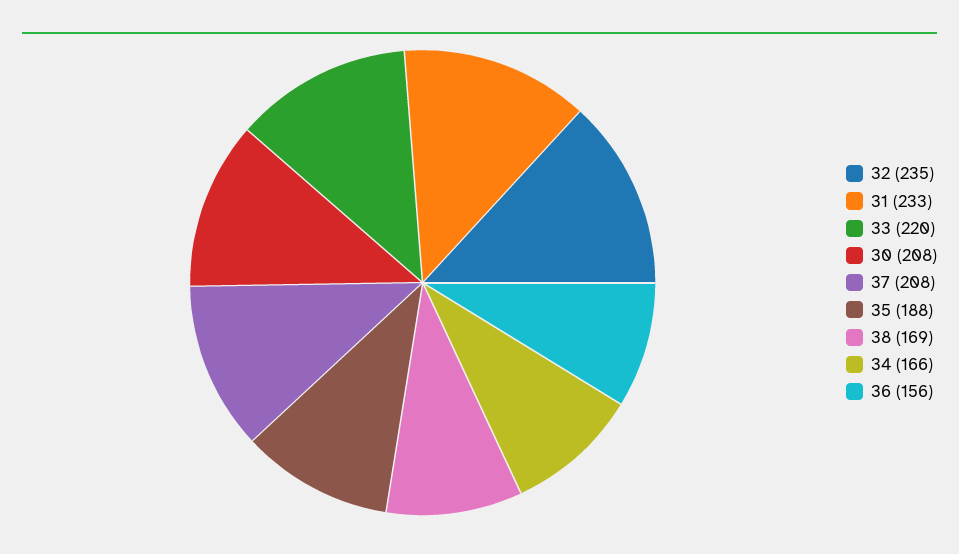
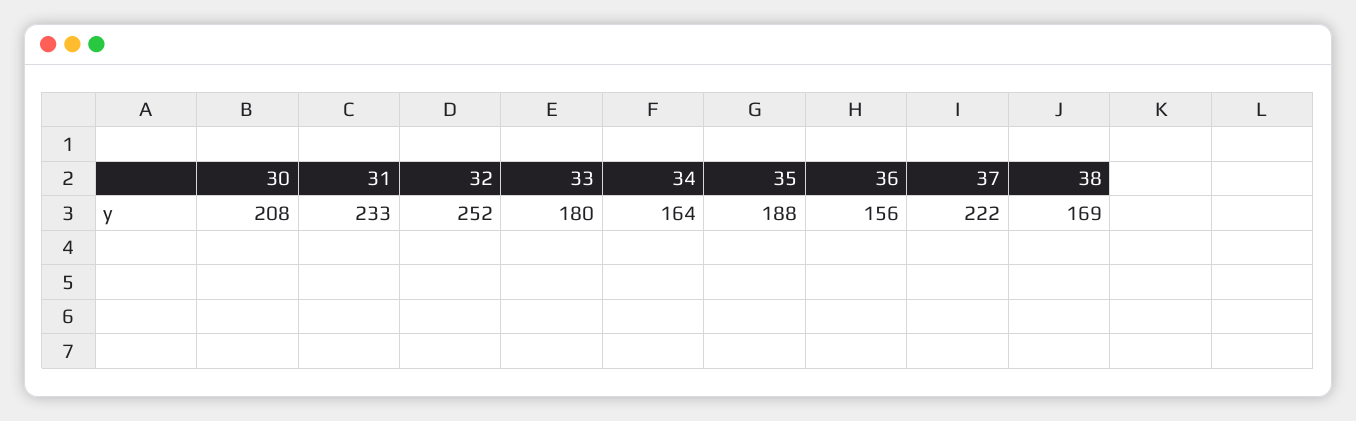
  {
-   "32": 235,
+   "32": 252,
    "31": 233,
-   "33": 220,
+   "33": 180,
    "30": 208,
-   "37": 208,
+   "37": 222,
    "35": 188,
    "38": 169,
-   "34": 166,
+   "34": 164,
    "36": 156
  }

